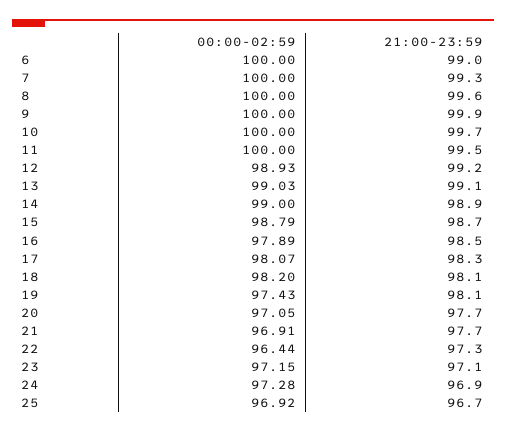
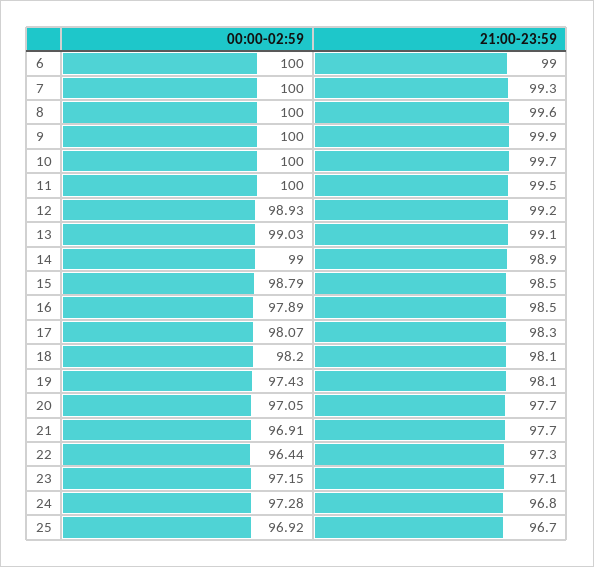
  {
    "00:00-02:59": {
      "6": 100,
      "7": 100,
      "8": 100,
      "9": 100,
      "10": 100,
      "11": 100,
      "12": 98.93,
      "13": 99.03,
      "14": 99,
      "15": 98.79,
      "16": 97.89,
      "17": 98.07,
      "18": 98.2,
      "19": 97.43,
      "20": 97.05,
      "21": 96.91,
      "22": 96.44,
      "23": 97.15,
      "24": 97.28,
      "25": 96.92
    },
    "21:00-23:59": {
      "6": 99,
      "7": 99.3,
      "8": 99.6,
      "9": 99.9,
      "10": 99.7,
      "11": 99.5,
      "12": 99.2,
      "13": 99.1,
      "14": 98.9,
-     "15": 98.7,
+     "15": 98.5,
      "16": 98.5,
      "17": 98.3,
      "18": 98.1,
      "19": 98.1,
      "20": 97.7,
      "21": 97.7,
      "22": 97.3,
      "23": 97.1,
-     "24": 96.9,
+     "24": 96.8,
      "25": 96.7
    }
  }

